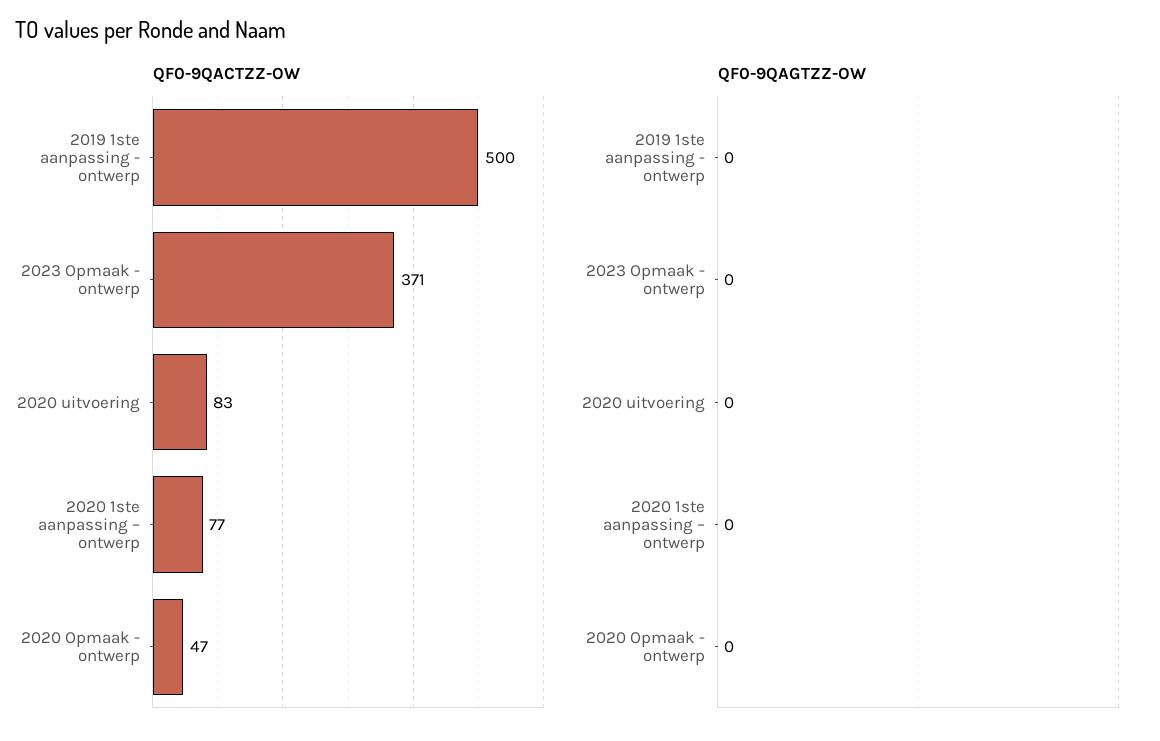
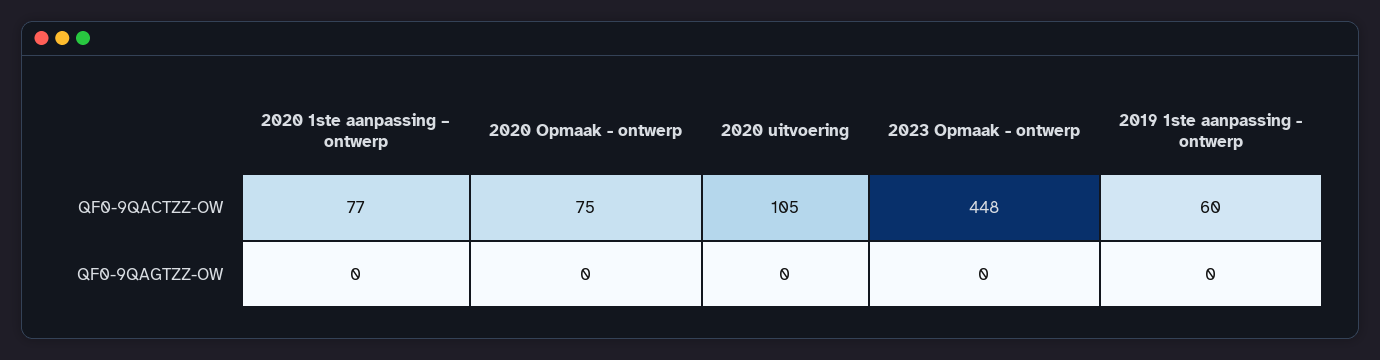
  {
    "QF0-9QACTZZ-OW": {
-     "2019 1ste aanpassing - ontwerp": 500,
+     "2019 1ste aanpassing - ontwerp": 60,
-     "2023 Opmaak - ontwerp": 371,
+     "2023 Opmaak - ontwerp": 448,
-     "2020 uitvoering": 83,
+     "2020 uitvoering": 105,
      "2020 1ste aanpassing – ontwerp": 77,
-     "2020 Opmaak - ontwerp": 47
+     "2020 Opmaak - ontwerp": 75
    },
    "QF0-9QAGTZZ-OW": {
      "2019 1ste aanpassing - ontwerp": 0,
      "2023 Opmaak - ontwerp": 0,
      "2020 uitvoering": 0,
      "2020 1ste aanpassing – ontwerp": 0,
      "2020 Opmaak - ontwerp": 0
    }
  }

